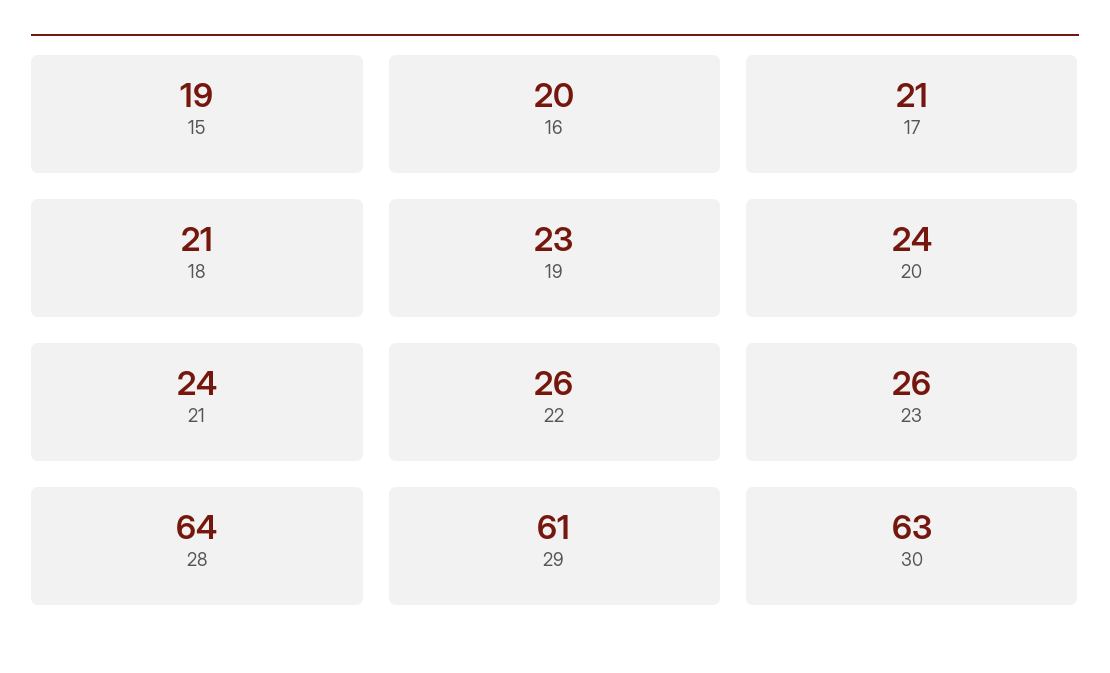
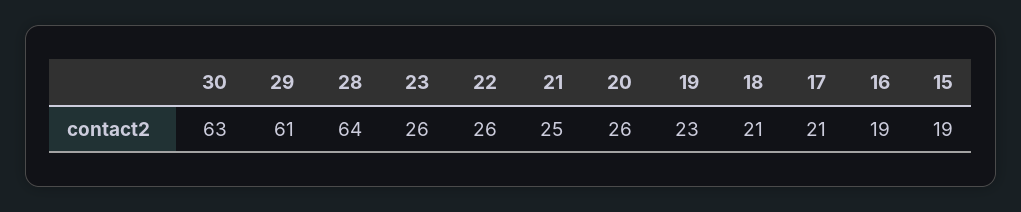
  {
    "15": 19,
-   "16": 20,
+   "16": 19,
    "17": 21,
    "18": 21,
    "19": 23,
-   "20": 24,
+   "20": 26,
-   "21": 24,
+   "21": 25,
    "22": 26,
    "23": 26,
    "28": 64,
    "29": 61,
    "30": 63
  }

